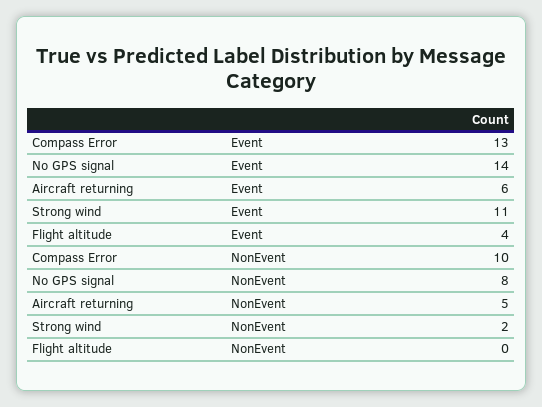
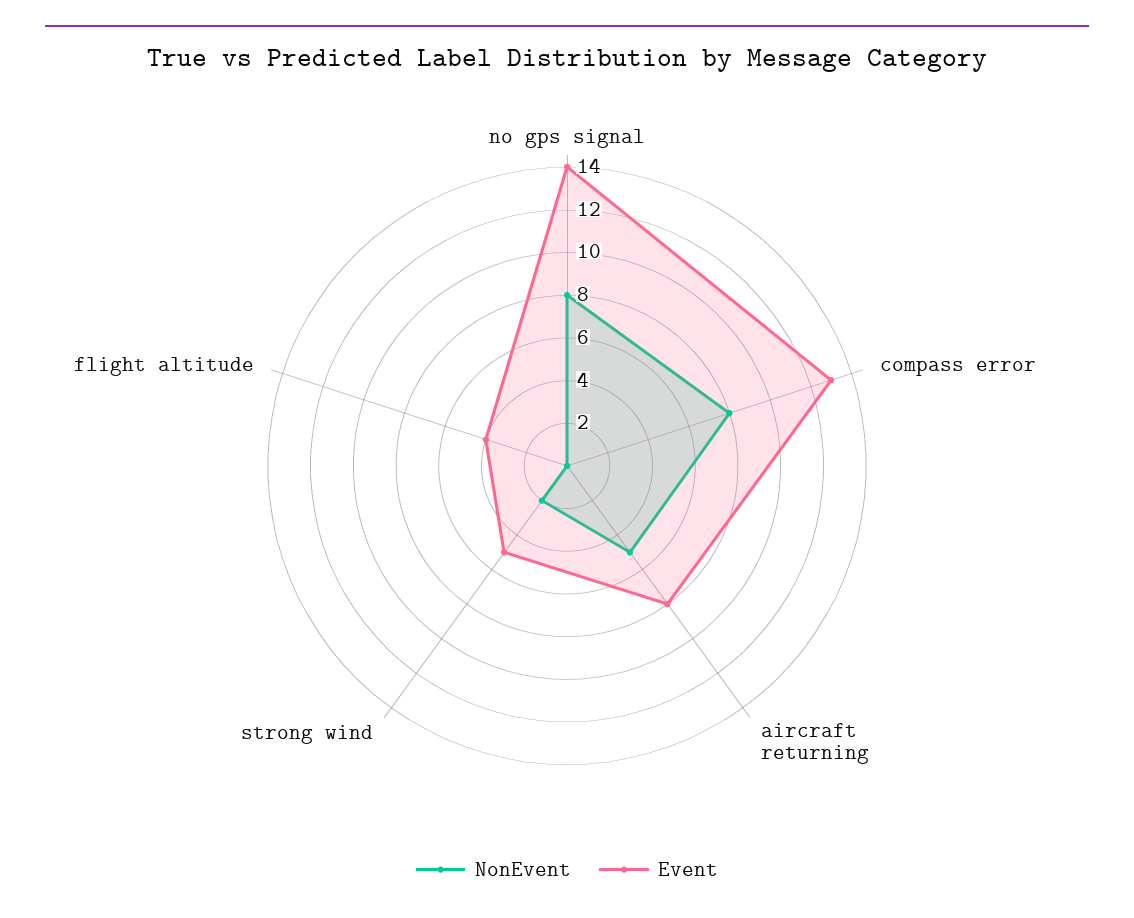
  {
    "Event": {
      "Compass Error": 13,
      "No GPS signal": 14,
-     "Aircraft returning": 6,
+     "Aircraft returning": 8,
-     "Strong wind": 11,
+     "Strong wind": 5,
      "Flight altitude": 4
    },
    "NonEvent": {
-     "Compass Error": 10,
+     "Compass Error": 8,
      "No GPS signal": 8,
      "Aircraft returning": 5,
      "Strong wind": 2,
      "Flight altitude": 0
    }
  }

